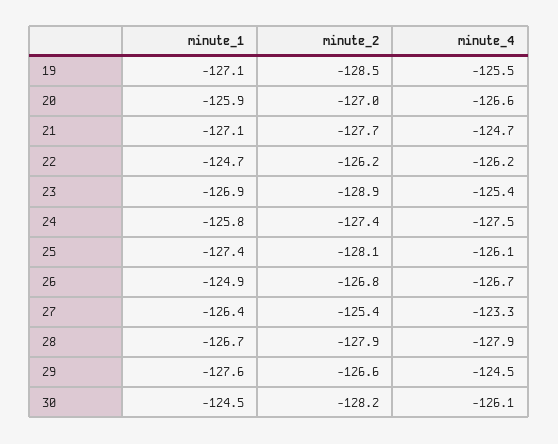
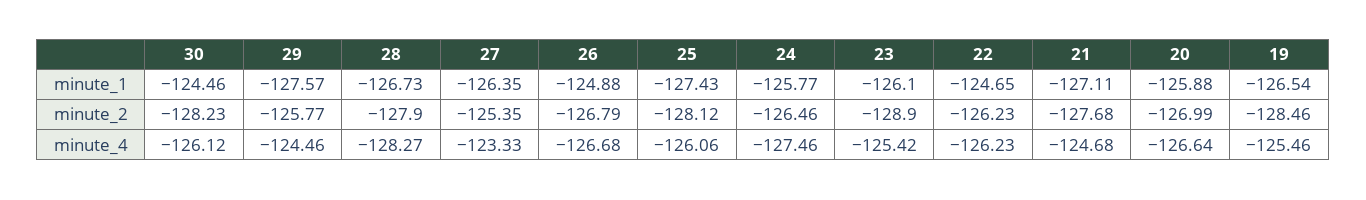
  {
    "minute_1": {
-     "19": -127.1,
+     "19": -126.54,
      "20": -125.88,
      "21": -127.11,
      "22": -124.65,
-     "23": -126.9,
+     "23": -126.1,
      "24": -125.77,
      "25": -127.43,
      "26": -124.88,
      "27": -126.35,
      "28": -126.73,
      "29": -127.57,
      "30": -124.46
    },
    "minute_2": {
      "19": -128.46,
      "20": -126.99,
      "21": -127.68,
      "22": -126.23,
      "23": -128.9,
-     "24": -127.4,
+     "24": -126.46,
      "25": -128.12,
      "26": -126.79,
      "27": -125.35,
      "28": -127.9,
-     "29": -126.6,
+     "29": -125.77,
      "30": -128.23
    },
    "minute_4": {
      "19": -125.46,
      "20": -126.64,
      "21": -124.68,
      "22": -126.23,
      "23": -125.42,
      "24": -127.46,
      "25": -126.06,
      "26": -126.68,
      "27": -123.33,
-     "28": -127.9,
+     "28": -128.27,
      "29": -124.46,
      "30": -126.12
    }
  }

